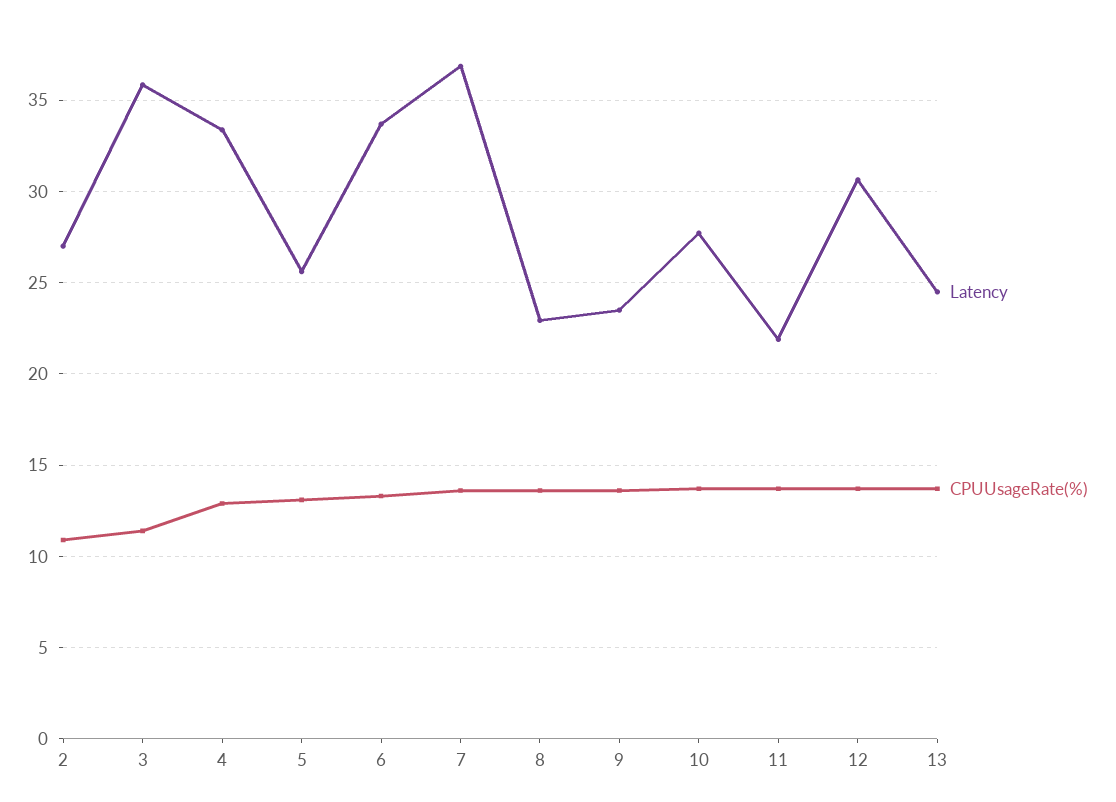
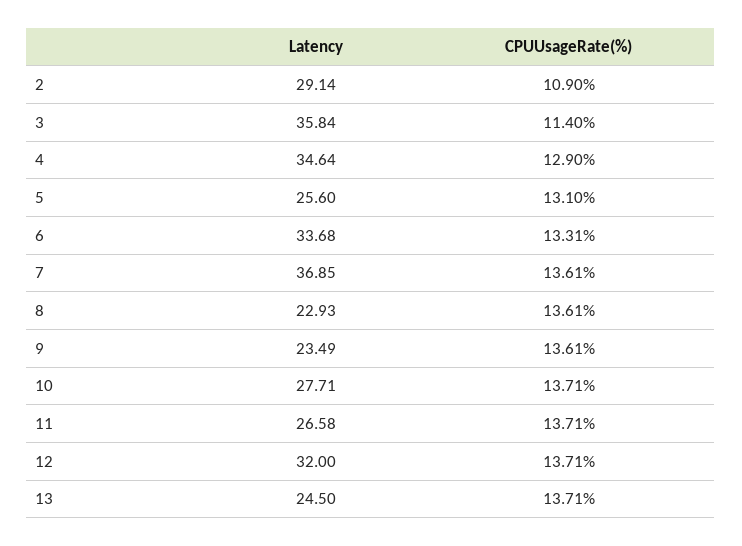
  {
    "Latency": {
-     "2": 27,
+     "2": 29.14,
      "3": 35.84,
-     "4": 33.5,
+     "4": 34.64,
      "5": 25.6,
      "6": 33.68,
      "7": 36.85,
      "8": 22.93,
      "9": 23.49,
      "10": 27.71,
-     "11": 22,
+     "11": 26.58,
-     "12": 30.5,
+     "12": 32,
      "13": 24.5
    },
    "CPUUsageRate(%)": {
      "2": 10.9,
      "3": 11.4,
      "4": 12.9,
      "5": 13.1,
      "6": 13.31,
      "7": 13.61,
      "8": 13.61,
      "9": 13.61,
      "10": 13.71,
      "11": 13.71,
      "12": 13.71,
      "13": 13.71
    }
  }

